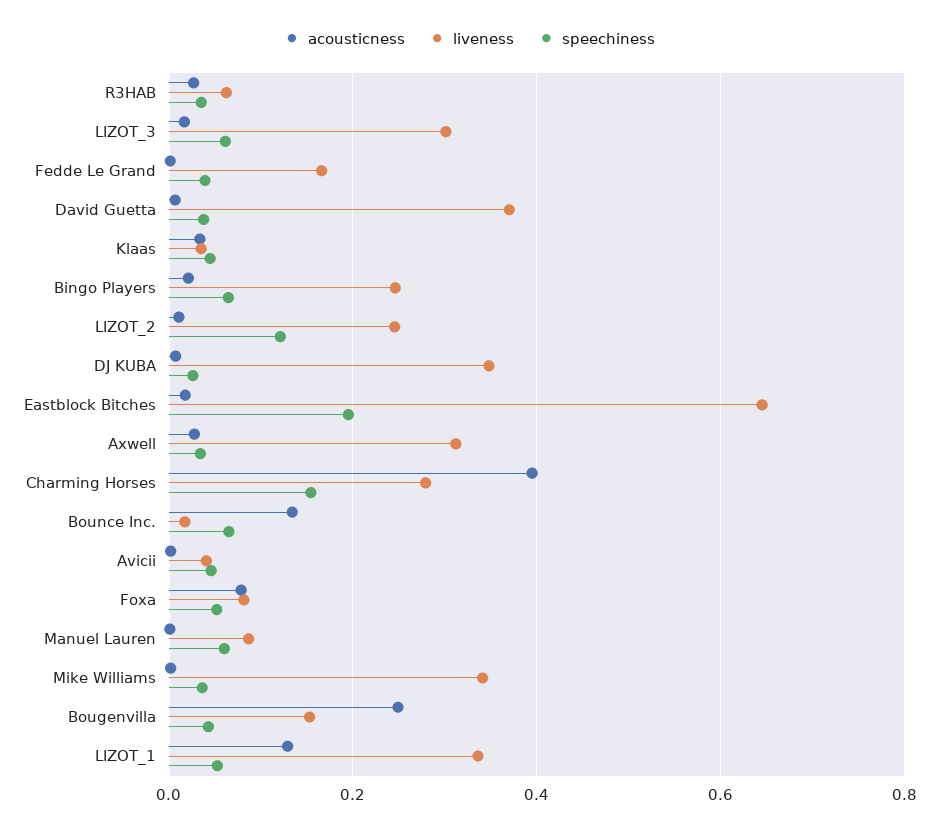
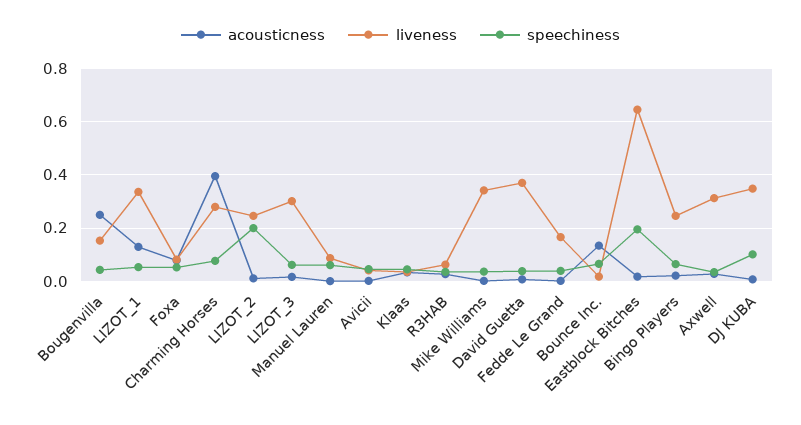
  {
    "acousticness": {
      "R3HAB": 0.02,
      "LIZOT_3": 0.02,
      "Fedde Le Grand": 0,
      "David Guetta": 0,
      "Klaas": 0.04,
      "Bingo Players": 0.02,
      "LIZOT_2": 0.02,
      "DJ KUBA": 0,
      "Eastblock Bitches": 0.02,
      "Axwell": 0.02,
      "Charming Horses": 0.4,
      "Bounce Inc.": 0.14,
      "Avicii": 0,
      "Foxa": 0.08,
      "Manuel Lauren": 0,
      "Mike Williams": 0,
      "Bougenvilla": 0.24,
      "LIZOT_1": 0.12
    },
    "liveness": {
      "R3HAB": 0.06,
      "LIZOT_3": 0.3,
      "Fedde Le Grand": 0.16,
      "David Guetta": 0.38,
      "Klaas": 0.04,
      "Bingo Players": 0.24,
      "LIZOT_2": 0.24,
      "DJ KUBA": 0.34,
      "Eastblock Bitches": 0.64,
      "Axwell": 0.32,
      "Charming Horses": 0.28,
      "Bounce Inc.": 0.02,
      "Avicii": 0.04,
      "Foxa": 0.08,
      "Manuel Lauren": 0.08,
      "Mike Williams": 0.34,
      "Bougenvilla": 0.16,
      "LIZOT_1": 0.34
    },
    "speechiness": {
      "R3HAB": 0.04,
      "LIZOT_3": 0.06,
      "Fedde Le Grand": 0.04,
      "David Guetta": 0.04,
      "Klaas": 0.04,
      "Bingo Players": 0.06,
-     "LIZOT_2": 0.12,
+     "LIZOT_2": 0.2,
-     "DJ KUBA": 0.02,
+     "DJ KUBA": 0.1,
      "Eastblock Bitches": 0.2,
      "Axwell": 0.04,
-     "Charming Horses": 0.16,
+     "Charming Horses": 0.075,
      "Bounce Inc.": 0.06,
      "Avicii": 0.04,
      "Foxa": 0.06,
      "Manuel Lauren": 0.06,
      "Mike Williams": 0.04,
      "Bougenvilla": 0.04,
      "LIZOT_1": 0.06
    }
  }

